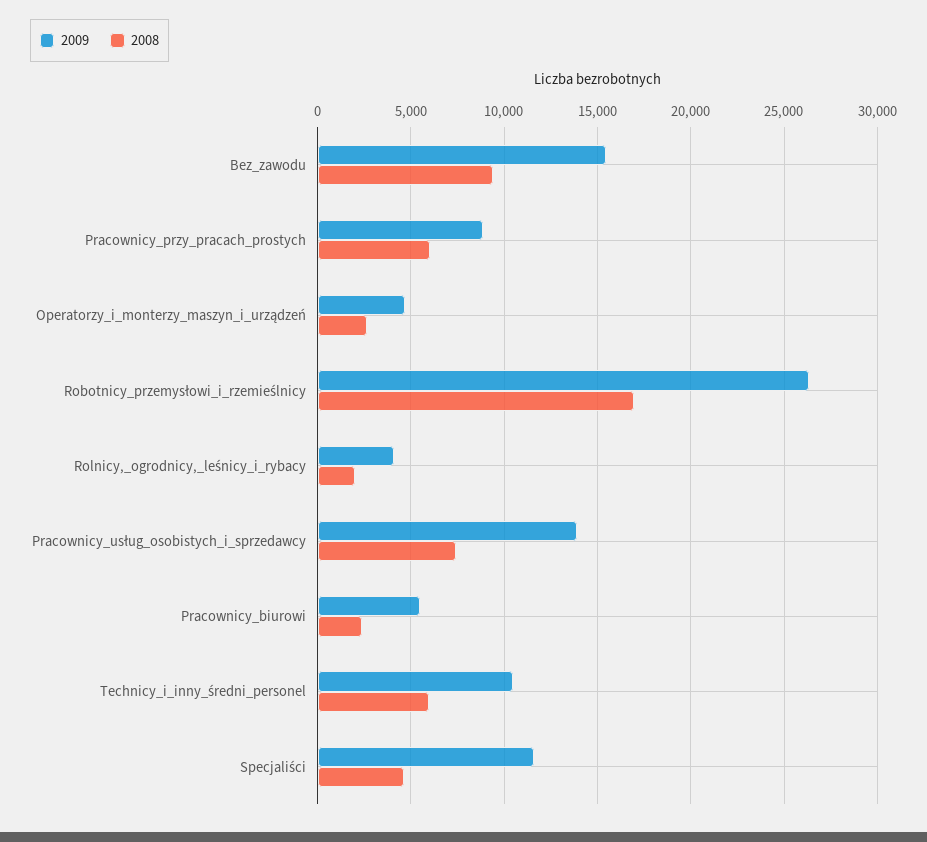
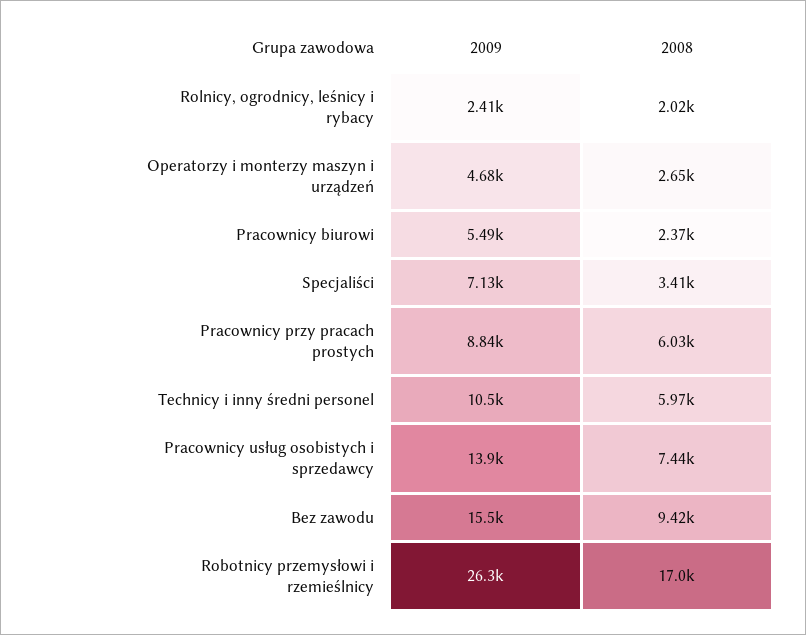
  {
    "2009": {
      "Bez_zawodu": 15500,
      "Pracownicy_przy_pracach_prostych": 8840,
      "Operatorzy_i_monterzy_maszyn_i_urządzeń": 4680,
      "Robotnicy_przemysłowi_i_rzemieślnicy": 26300,
-     "Rolnicy,_ogrodnicy,_leśnicy_i_rybacy": 4000,
+     "Rolnicy,_ogrodnicy,_leśnicy_i_rybacy": 2410,
      "Pracownicy_usług_osobistych_i_sprzedawcy": 13900,
      "Pracownicy_biurowi": 5490,
      "Technicy_i_inny_średni_personel": 10500,
-     "Specjaliści": 11500
+     "Specjaliści": 7130
    },
    "2008": {
      "Bez_zawodu": 9420,
      "Pracownicy_przy_pracach_prostych": 6030,
      "Operatorzy_i_monterzy_maszyn_i_urządzeń": 2650,
      "Robotnicy_przemysłowi_i_rzemieślnicy": 17000,
      "Rolnicy,_ogrodnicy,_leśnicy_i_rybacy": 2020,
      "Pracownicy_usług_osobistych_i_sprzedawcy": 7440,
      "Pracownicy_biurowi": 2370,
      "Technicy_i_inny_średni_personel": 5970,
-     "Specjaliści": 4500
+     "Specjaliści": 3410
    }
  }

